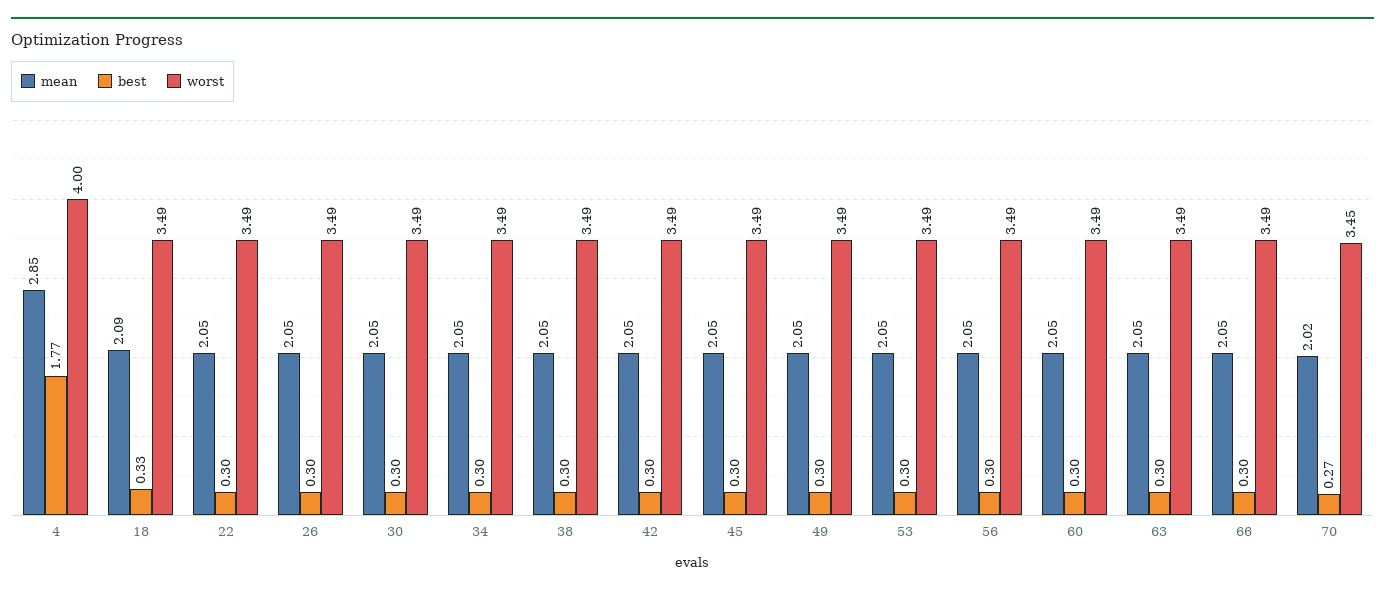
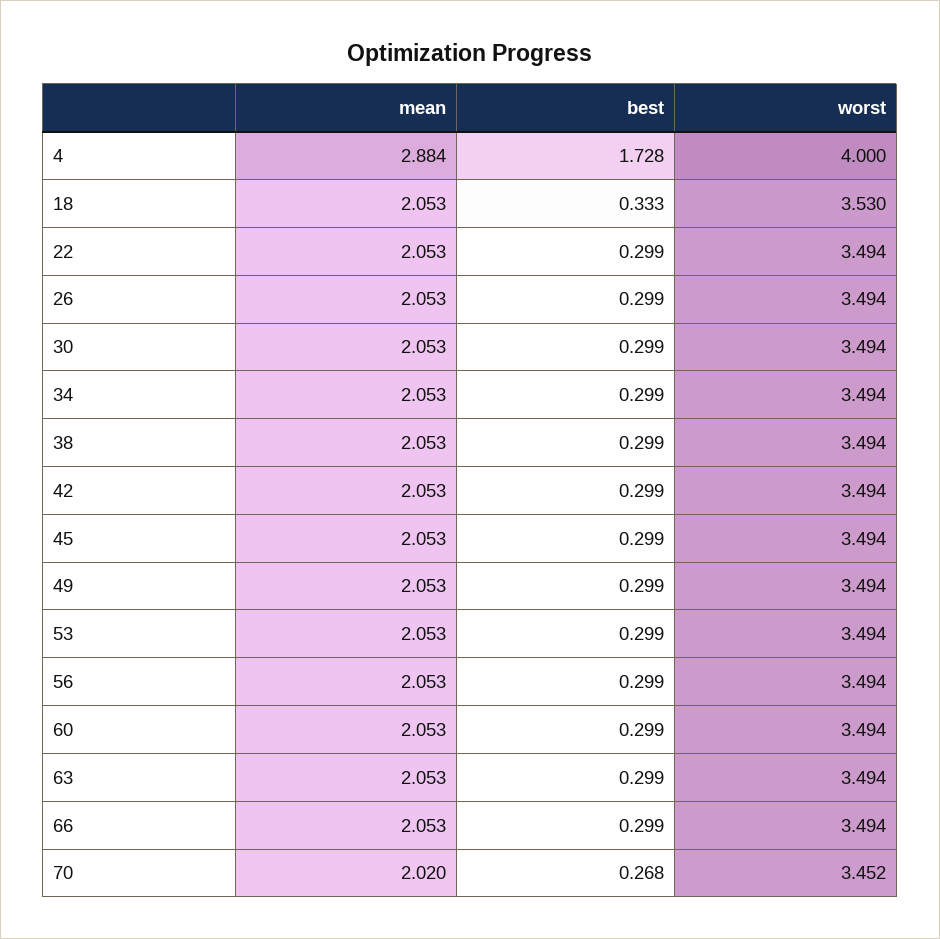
  {
    "mean": {
-     "4": 2.85,
+     "4": 2.884,
-     "18": 2.09,
+     "18": 2.053,
      "22": 2.053,
      "26": 2.053,
      "30": 2.053,
      "34": 2.053,
      "38": 2.053,
      "42": 2.053,
      "45": 2.053,
      "49": 2.053,
      "53": 2.053,
      "56": 2.053,
      "60": 2.053,
      "63": 2.053,
      "66": 2.053,
      "70": 2.02
    },
    "best": {
-     "4": 1.77,
+     "4": 1.728,
      "18": 0.333,
      "22": 0.299,
      "26": 0.299,
      "30": 0.299,
      "34": 0.299,
      "38": 0.299,
      "42": 0.299,
      "45": 0.299,
      "49": 0.299,
      "53": 0.299,
      "56": 0.299,
      "60": 0.299,
      "63": 0.299,
      "66": 0.299,
      "70": 0.268
    },
    "worst": {
      "4": 4,
-     "18": 3.49,
+     "18": 3.53,
      "22": 3.494,
      "26": 3.494,
      "30": 3.494,
      "34": 3.494,
      "38": 3.494,
      "42": 3.494,
      "45": 3.494,
      "49": 3.494,
      "53": 3.494,
      "56": 3.494,
      "60": 3.494,
      "63": 3.494,
      "66": 3.494,
      "70": 3.452
    }
  }

